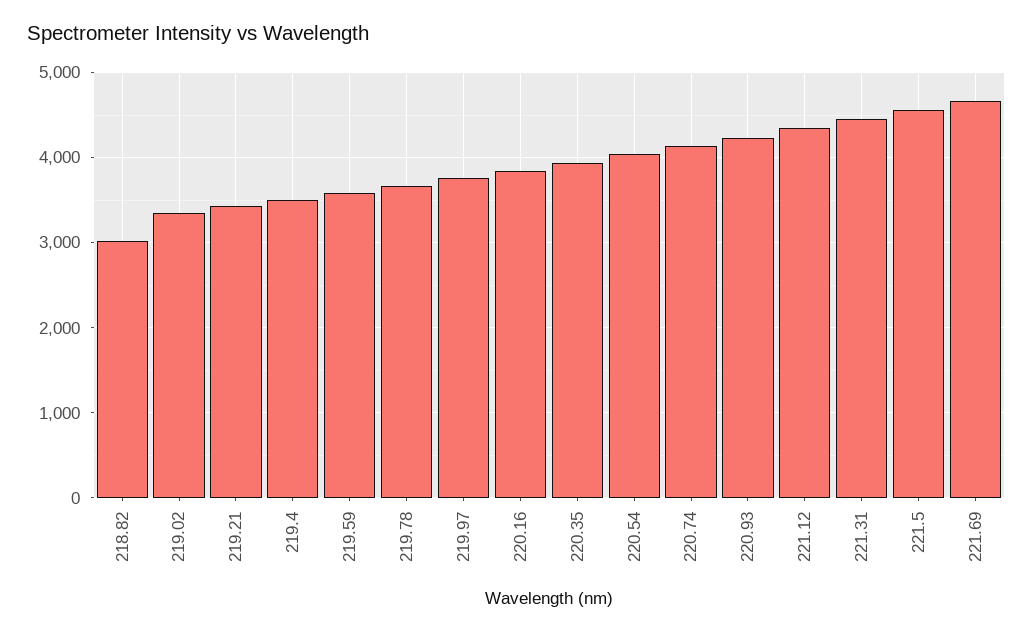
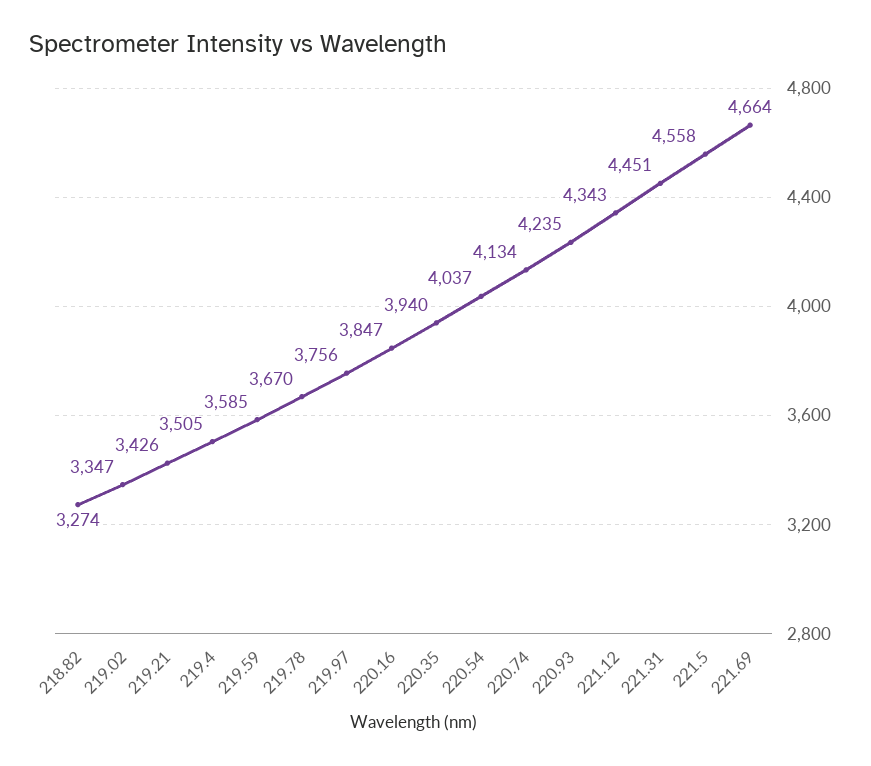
  {
-   "218.82": 3000,
+   "218.82": 3274,
    "219.02": 3347,
    "219.21": 3426,
    "219.4": 3505,
    "219.59": 3585,
    "219.78": 3670,
    "219.97": 3756,
    "220.16": 3847,
    "220.35": 3940,
    "220.54": 4037,
    "220.74": 4134,
    "220.93": 4235,
    "221.12": 4343,
    "221.31": 4451,
    "221.5": 4558,
    "221.69": 4664
  }

